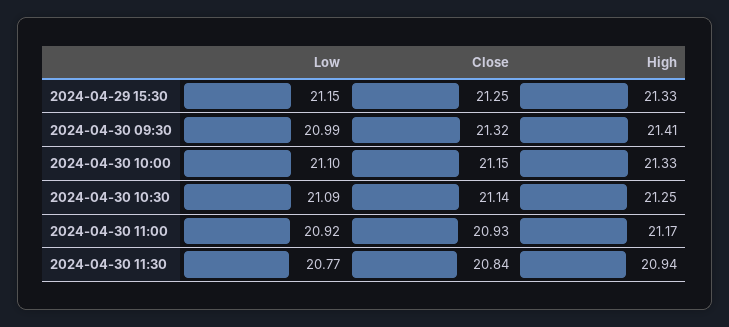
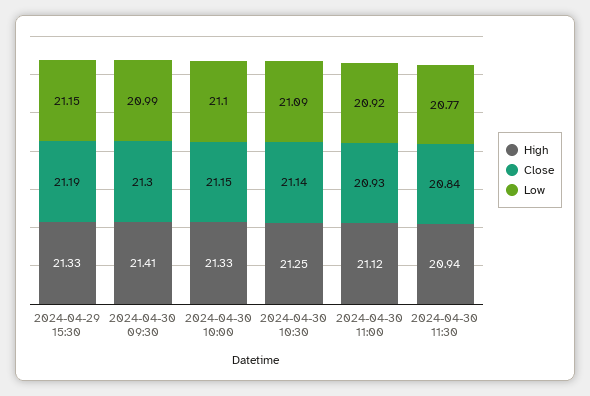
  {
    "Low": {
      "2024-04-29 15:30": 21.15,
      "2024-04-30 09:30": 20.99,
      "2024-04-30 10:00": 21.1,
      "2024-04-30 10:30": 21.09,
      "2024-04-30 11:00": 20.92,
      "2024-04-30 11:30": 20.77
    },
    "Close": {
-     "2024-04-29 15:30": 21.25,
+     "2024-04-29 15:30": 21.19,
-     "2024-04-30 09:30": 21.32,
+     "2024-04-30 09:30": 21.3,
      "2024-04-30 10:00": 21.15,
      "2024-04-30 10:30": 21.14,
      "2024-04-30 11:00": 20.93,
      "2024-04-30 11:30": 20.84
    },
    "High": {
      "2024-04-29 15:30": 21.33,
      "2024-04-30 09:30": 21.41,
      "2024-04-30 10:00": 21.33,
      "2024-04-30 10:30": 21.25,
-     "2024-04-30 11:00": 21.17,
+     "2024-04-30 11:00": 21.12,
      "2024-04-30 11:30": 20.94
    }
  }

